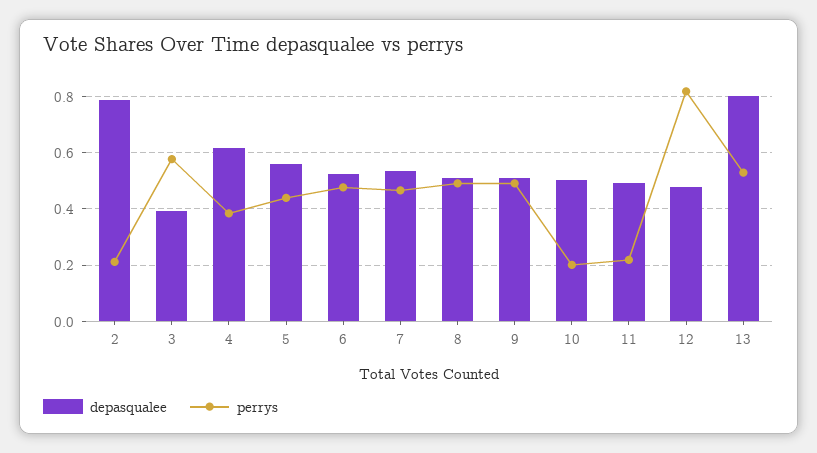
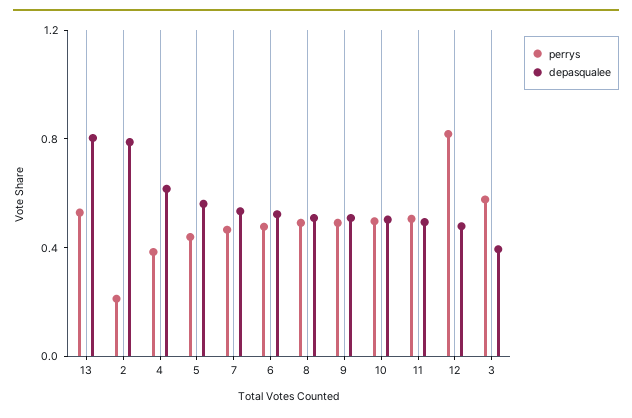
  {
    "depasqualee": {
      "2": 0.8,
      "3": 0.4,
      "4": 0.625,
      "5": 0.55,
      "6": 0.525,
      "7": 0.525,
      "8": 0.5,
      "9": 0.5,
      "10": 0.5,
      "11": 0.5,
      "12": 0.475,
      "13": 0.8
    },
    "perrys": {
      "2": 0.2,
      "3": 0.575,
      "4": 0.375,
      "5": 0.45,
      "6": 0.475,
      "7": 0.475,
      "8": 0.5,
      "9": 0.5,
-     "10": 0.2,
+     "10": 0.5,
-     "11": 0.225,
+     "11": 0.5,
      "12": 0.825,
      "13": 0.525
    }
  }

